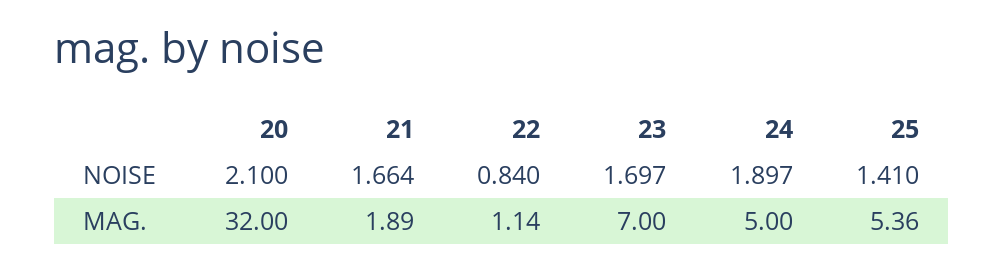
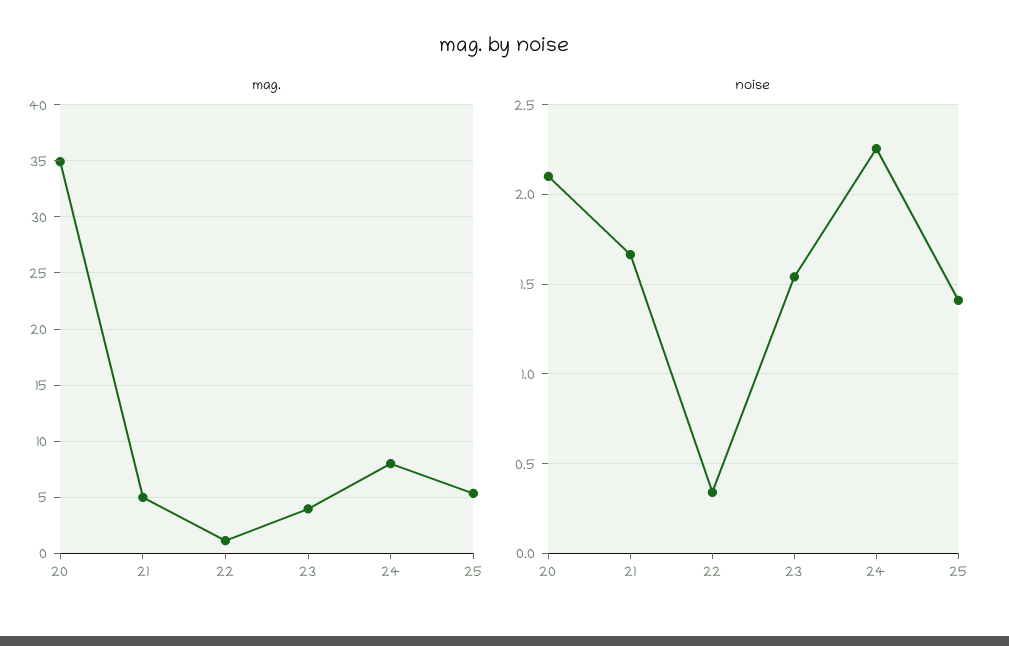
  {
    "NOISE": {
      "20": 2.1,
      "21": 1.664,
-     "22": 0.84,
+     "22": 0.35,
-     "23": 1.697,
+     "23": 1.55,
-     "24": 1.897,
+     "24": 2.25,
      "25": 1.41
    },
    "MAG.": {
-     "20": 32,
+     "20": 35,
-     "21": 1.89,
+     "21": 5,
      "22": 1.14,
-     "23": 7,
+     "23": 4,
-     "24": 5,
+     "24": 8,
      "25": 5.36
    }
  }

